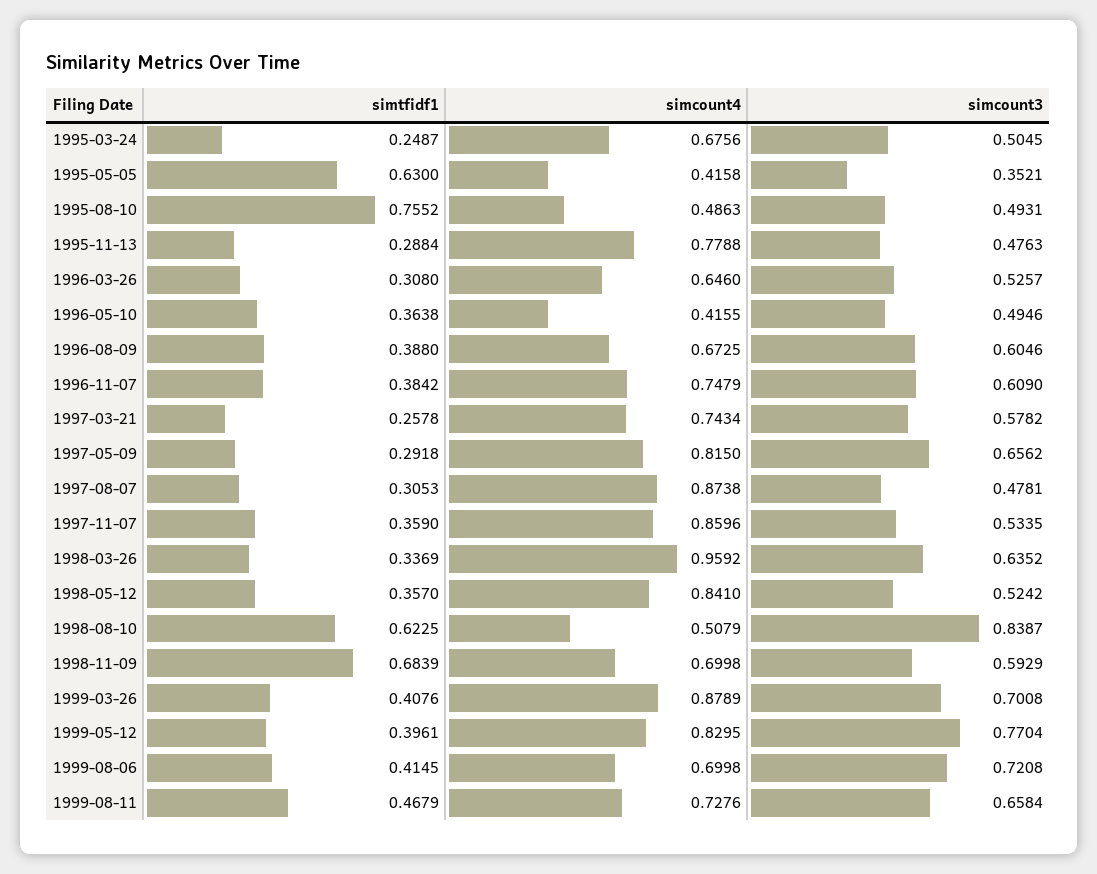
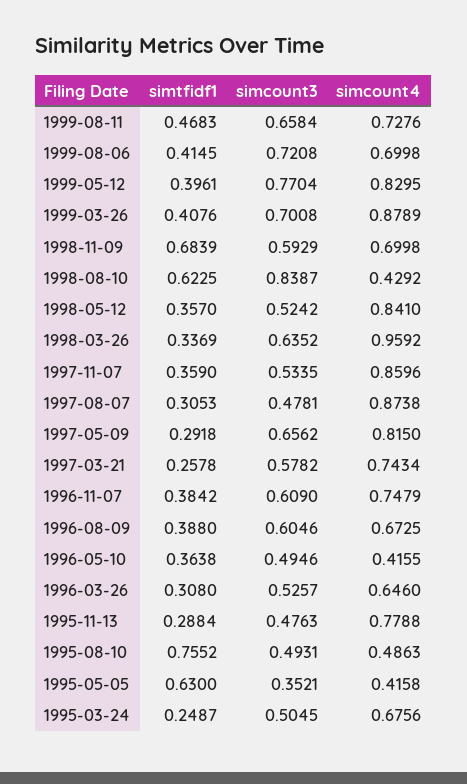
  {
    "simtfidf1": {
      "1995-03-24": 0.2487,
      "1995-05-05": 0.63,
      "1995-08-10": 0.7552,
      "1995-11-13": 0.2884,
      "1996-03-26": 0.308,
      "1996-05-10": 0.3638,
      "1996-08-09": 0.388,
      "1996-11-07": 0.3842,
      "1997-03-21": 0.2578,
      "1997-05-09": 0.2918,
      "1997-08-07": 0.3053,
      "1997-11-07": 0.359,
      "1998-03-26": 0.3369,
      "1998-05-12": 0.357,
      "1998-08-10": 0.6225,
      "1998-11-09": 0.6839,
      "1999-03-26": 0.4076,
      "1999-05-12": 0.3961,
      "1999-08-06": 0.4145,
-     "1999-08-11": 0.4679
+     "1999-08-11": 0.4683
    },
    "simcount4": {
      "1995-03-24": 0.6756,
      "1995-05-05": 0.4158,
      "1995-08-10": 0.4863,
      "1995-11-13": 0.7788,
      "1996-03-26": 0.646,
      "1996-05-10": 0.4155,
      "1996-08-09": 0.6725,
      "1996-11-07": 0.7479,
      "1997-03-21": 0.7434,
      "1997-05-09": 0.815,
      "1997-08-07": 0.8738,
      "1997-11-07": 0.8596,
      "1998-03-26": 0.9592,
      "1998-05-12": 0.841,
-     "1998-08-10": 0.5079,
+     "1998-08-10": 0.4292,
      "1998-11-09": 0.6998,
      "1999-03-26": 0.8789,
      "1999-05-12": 0.8295,
      "1999-08-06": 0.6998,
      "1999-08-11": 0.7276
    },
    "simcount3": {
      "1995-03-24": 0.5045,
      "1995-05-05": 0.3521,
      "1995-08-10": 0.4931,
      "1995-11-13": 0.4763,
      "1996-03-26": 0.5257,
      "1996-05-10": 0.4946,
      "1996-08-09": 0.6046,
      "1996-11-07": 0.609,
      "1997-03-21": 0.5782,
      "1997-05-09": 0.6562,
      "1997-08-07": 0.4781,
      "1997-11-07": 0.5335,
      "1998-03-26": 0.6352,
      "1998-05-12": 0.5242,
      "1998-08-10": 0.8387,
      "1998-11-09": 0.5929,
      "1999-03-26": 0.7008,
      "1999-05-12": 0.7704,
      "1999-08-06": 0.7208,
      "1999-08-11": 0.6584
    }
  }

